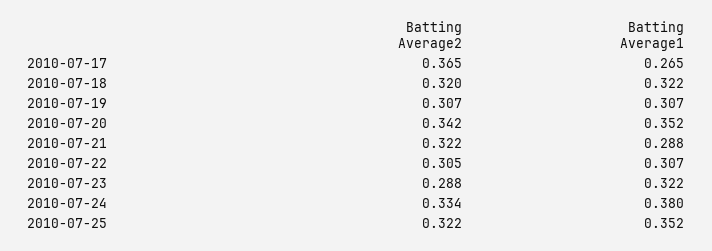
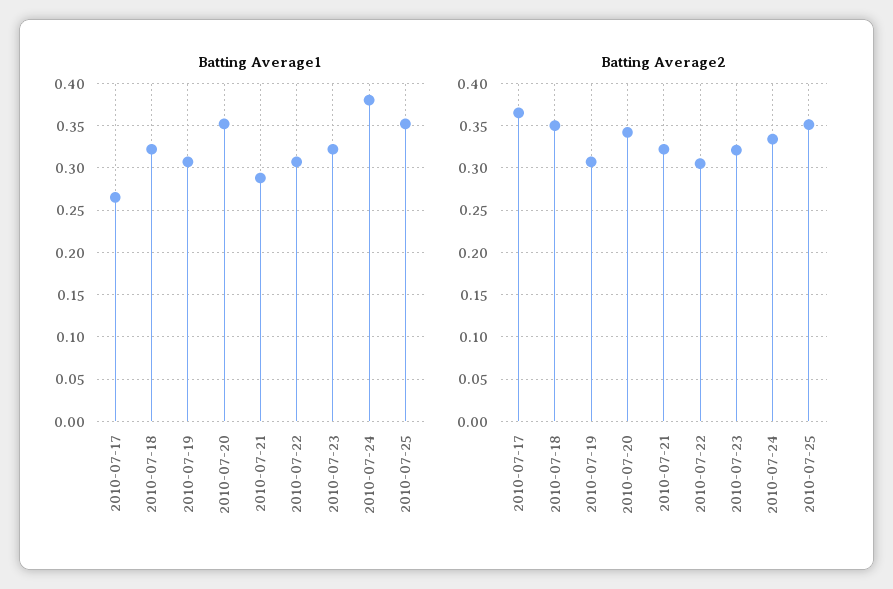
  {
    "Batting Average2": {
      "2010-07-17": 0.365,
-     "2010-07-18": 0.32,
+     "2010-07-18": 0.35,
      "2010-07-19": 0.307,
      "2010-07-20": 0.342,
      "2010-07-21": 0.322,
      "2010-07-22": 0.305,
-     "2010-07-23": 0.288,
+     "2010-07-23": 0.32,
      "2010-07-24": 0.334,
-     "2010-07-25": 0.322
+     "2010-07-25": 0.35
    },
    "Batting Average1": {
      "2010-07-17": 0.265,
      "2010-07-18": 0.322,
      "2010-07-19": 0.307,
      "2010-07-20": 0.352,
      "2010-07-21": 0.288,
      "2010-07-22": 0.307,
      "2010-07-23": 0.322,
      "2010-07-24": 0.38,
      "2010-07-25": 0.352
    }
  }

